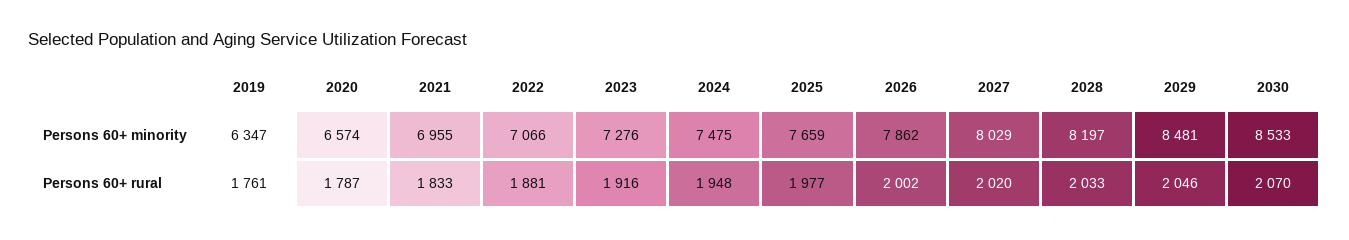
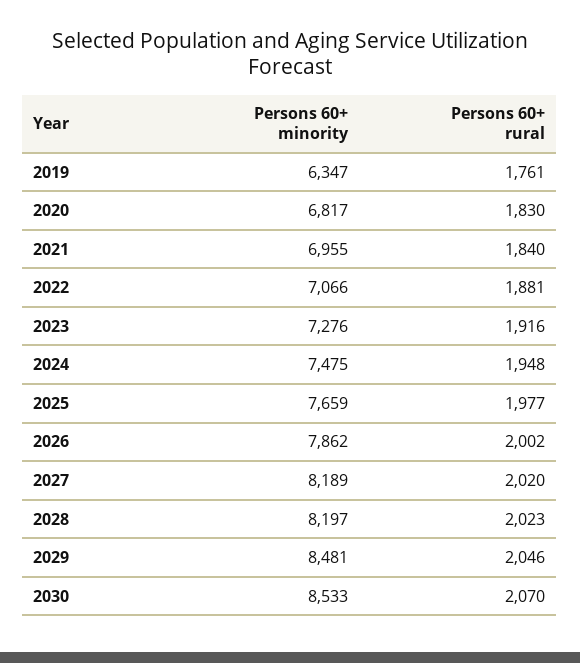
  {
    "2019": {
      "Persons 60+ minority": 6347,
      "Persons 60+ rural": 1761
    },
    "2020": {
-     "Persons 60+ minority": 6574,
+     "Persons 60+ minority": 6817,
-     "Persons 60+ rural": 1787
+     "Persons 60+ rural": 1830
    },
    "2021": {
      "Persons 60+ minority": 6955,
-     "Persons 60+ rural": 1833
+     "Persons 60+ rural": 1840
    },
    "2022": {
      "Persons 60+ minority": 7066,
      "Persons 60+ rural": 1881
    },
    "2023": {
      "Persons 60+ minority": 7276,
      "Persons 60+ rural": 1916
    },
    "2024": {
      "Persons 60+ minority": 7475,
      "Persons 60+ rural": 1948
    },
    "2025": {
      "Persons 60+ minority": 7659,
      "Persons 60+ rural": 1977
    },
    "2026": {
      "Persons 60+ minority": 7862,
      "Persons 60+ rural": 2002
    },
    "2027": {
-     "Persons 60+ minority": 8029,
+     "Persons 60+ minority": 8189,
      "Persons 60+ rural": 2020
    },
    "2028": {
      "Persons 60+ minority": 8197,
-     "Persons 60+ rural": 2033
+     "Persons 60+ rural": 2023
    },
    "2029": {
      "Persons 60+ minority": 8481,
      "Persons 60+ rural": 2046
    },
    "2030": {
      "Persons 60+ minority": 8533,
      "Persons 60+ rural": 2070
    }
  }

